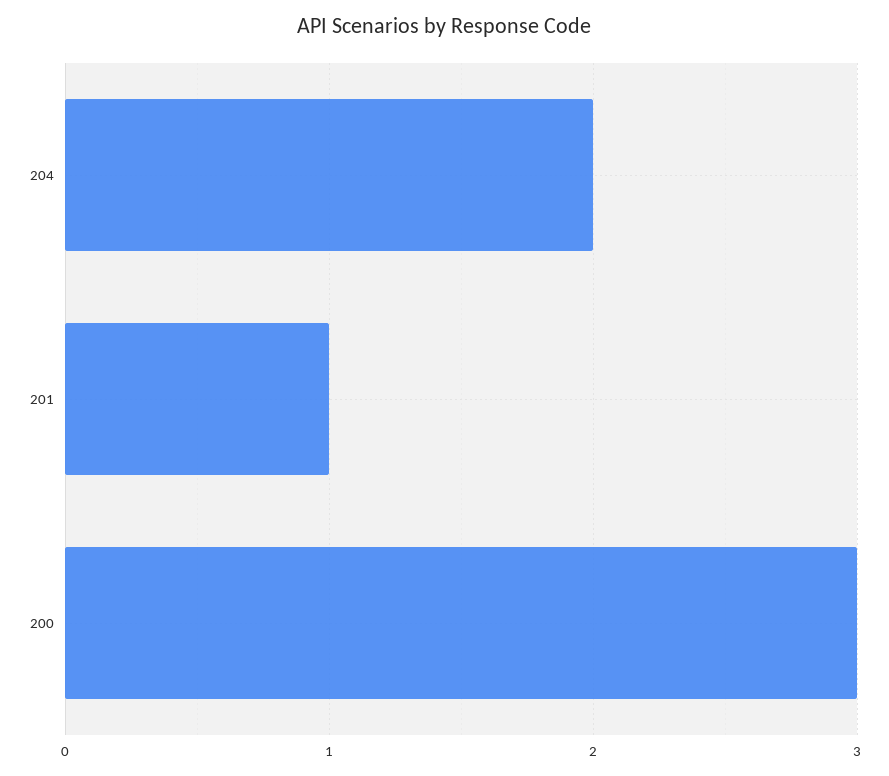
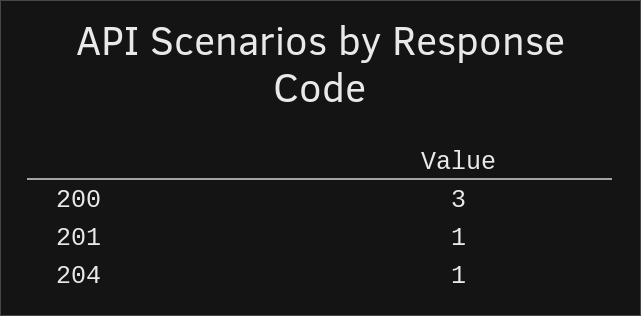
  {
-   "204": 2,
+   "204": 1,
    "201": 1,
    "200": 3
  }

